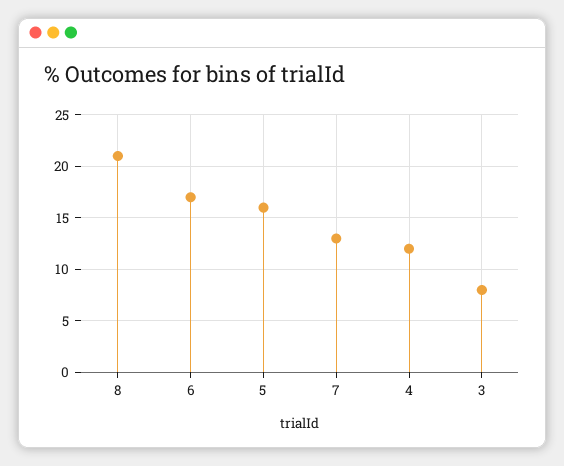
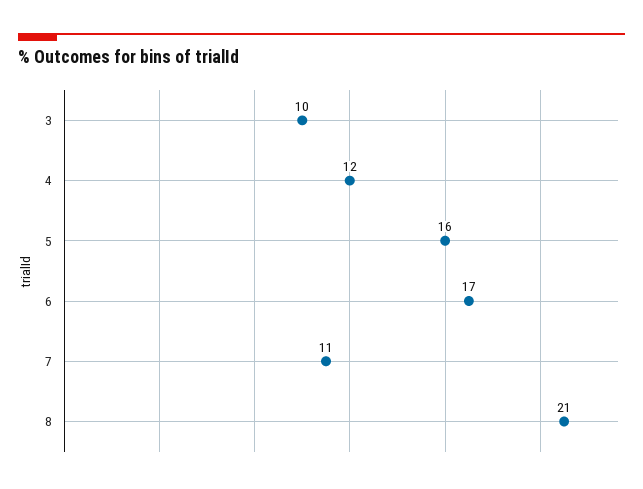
  {
    "8": 21,
    "6": 17,
    "5": 16,
-   "7": 13,
+   "7": 11,
    "4": 12,
-   "3": 8
+   "3": 10
  }

